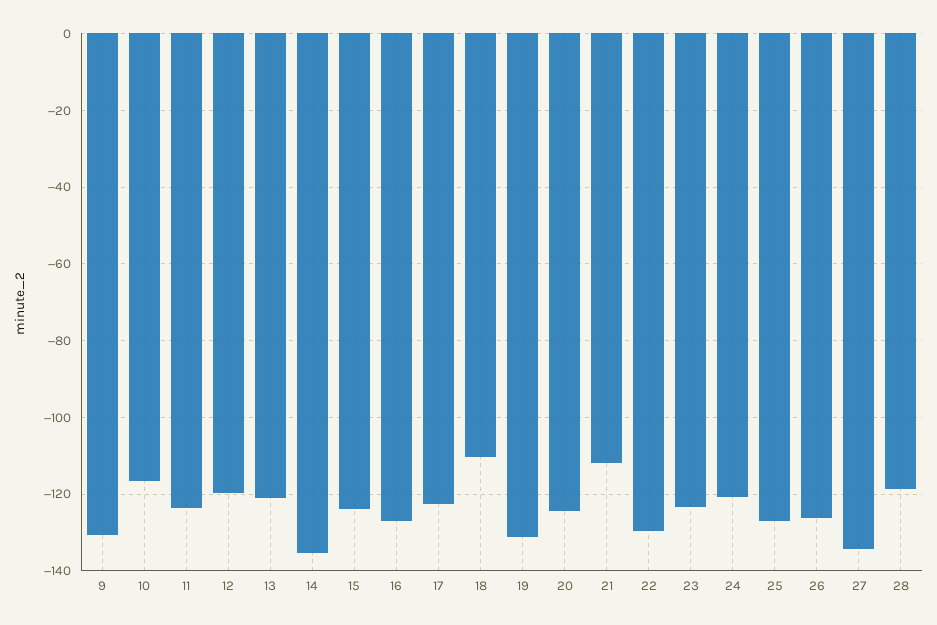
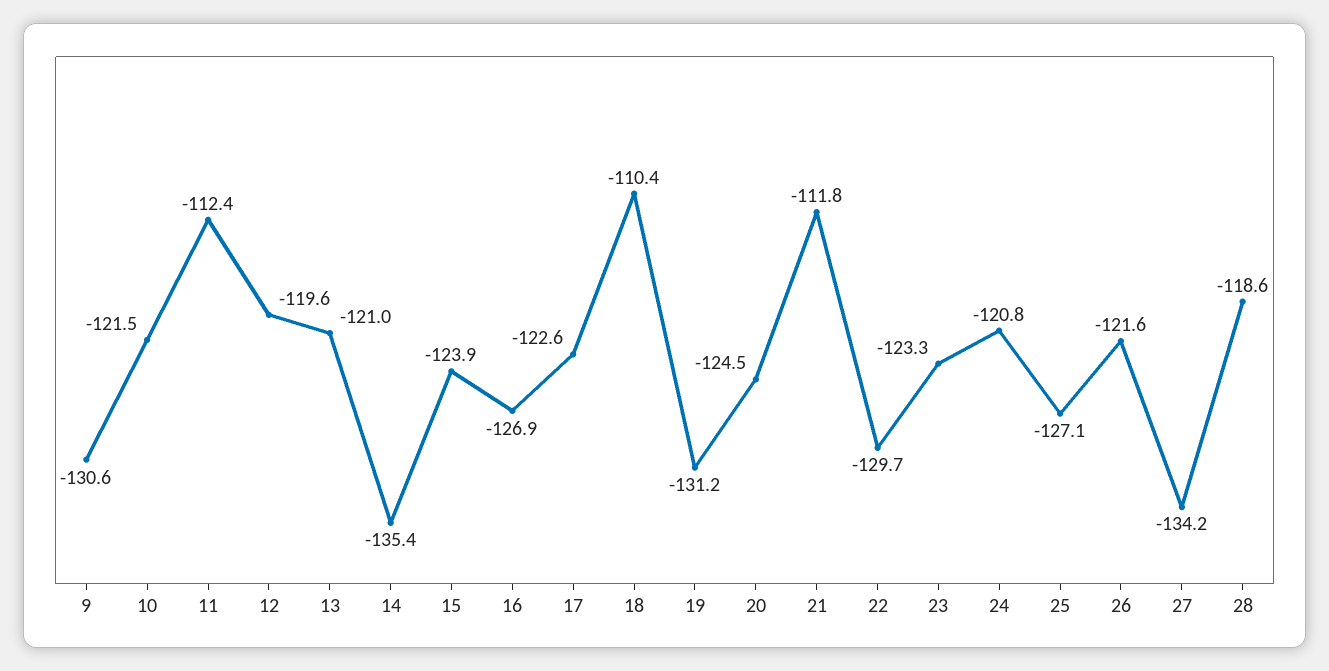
  {
    "9": -130.6,
-   "10": -116,
+   "10": -121.5,
-   "11": -124,
+   "11": -112.4,
    "12": -119.6,
    "13": -121,
    "14": -135.4,
    "15": -123.9,
    "16": -126.9,
    "17": -122.6,
    "18": -110.4,
    "19": -131.2,
    "20": -124.5,
    "21": -111.8,
    "22": -129.7,
    "23": -123.3,
    "24": -120.8,
    "25": -127.1,
-   "26": -126,
+   "26": -121.6,
    "27": -134.2,
    "28": -118.6
  }

